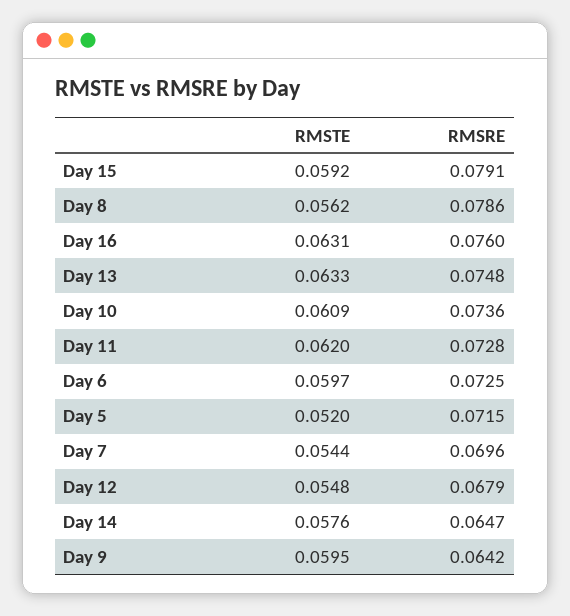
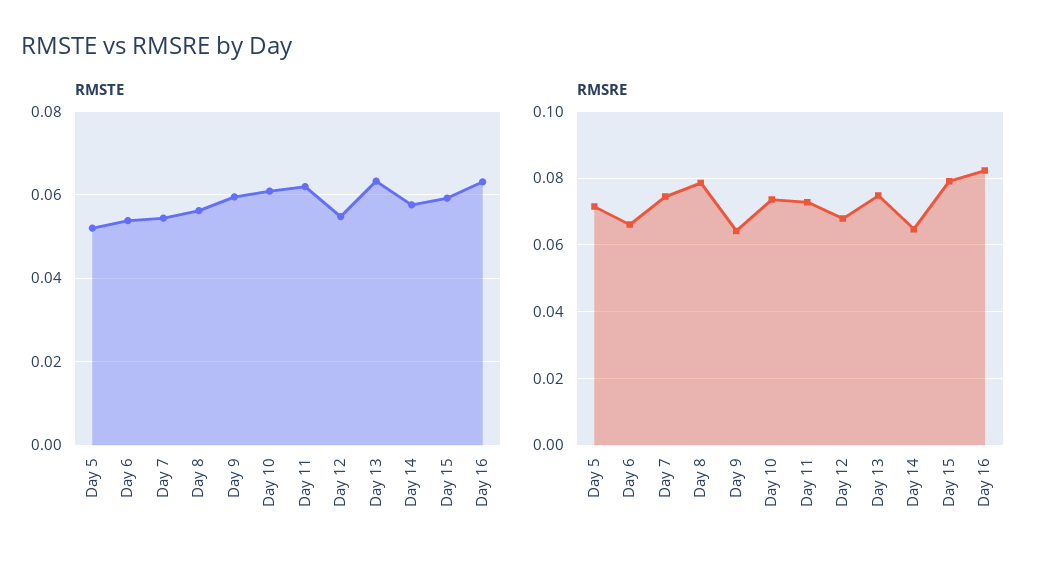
  {
    "RMSTE": {
      "Day 15": 0.0592,
      "Day 8": 0.0562,
      "Day 16": 0.0631,
      "Day 13": 0.0633,
      "Day 10": 0.0609,
      "Day 11": 0.062,
-     "Day 6": 0.0597,
+     "Day 6": 0.054,
      "Day 5": 0.052,
      "Day 7": 0.0544,
      "Day 12": 0.0548,
      "Day 14": 0.0576,
      "Day 9": 0.0595
    },
    "RMSRE": {
      "Day 15": 0.0791,
      "Day 8": 0.0786,
-     "Day 16": 0.076,
+     "Day 16": 0.082,
      "Day 13": 0.0748,
      "Day 10": 0.0736,
      "Day 11": 0.0728,
-     "Day 6": 0.0725,
+     "Day 6": 0.066,
      "Day 5": 0.0715,
-     "Day 7": 0.0696,
+     "Day 7": 0.074,
      "Day 12": 0.0679,
      "Day 14": 0.0647,
      "Day 9": 0.0642
    }
  }

